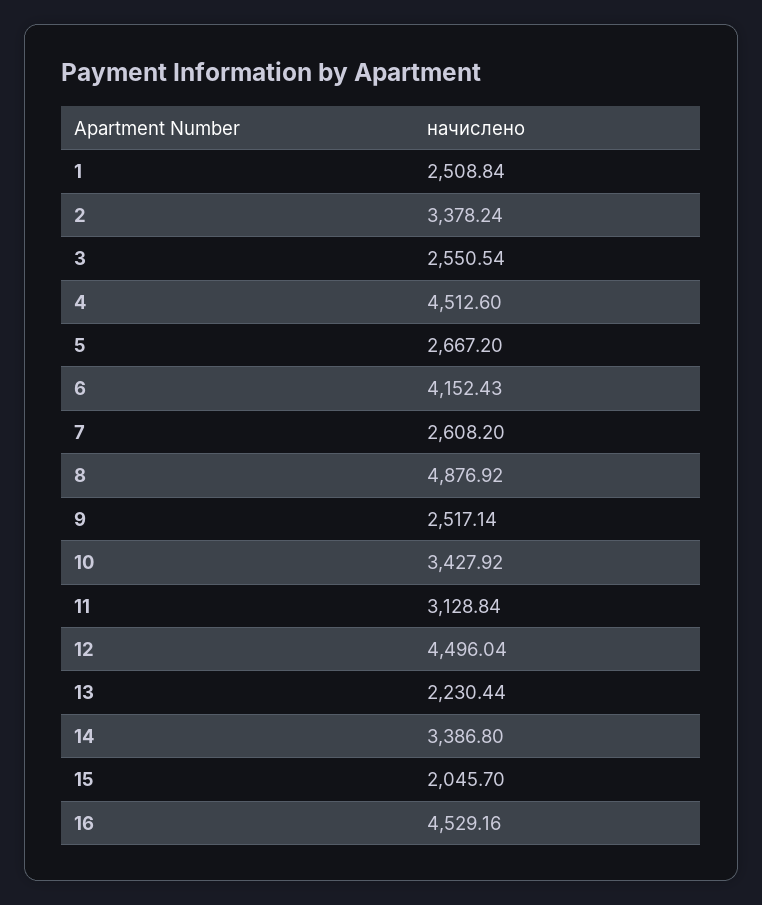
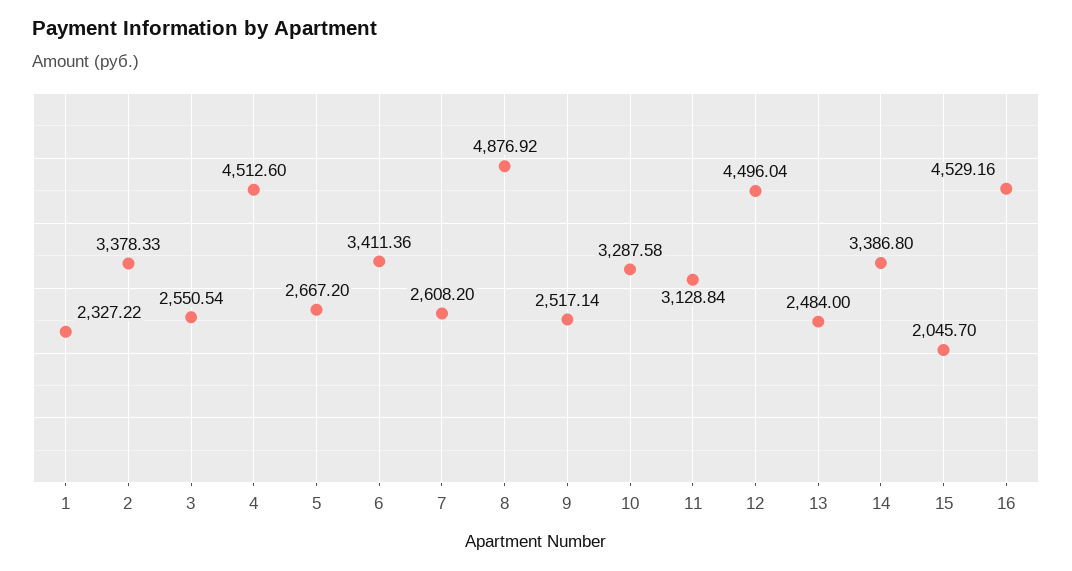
  {
-   "1": 2508.84,
+   "1": 2327.22,
-   "2": 3378.24,
+   "2": 3378.33,
    "3": 2550.54,
    "4": 4512.6,
    "5": 2667.2,
-   "6": 4152.43,
+   "6": 3411.36,
    "7": 2608.2,
    "8": 4876.92,
    "9": 2517.14,
-   "10": 3427.92,
+   "10": 3287.58,
    "11": 3128.84,
    "12": 4496.04,
-   "13": 2230.44,
+   "13": 2484,
    "14": 3386.8,
    "15": 2045.7,
    "16": 4529.16
  }

